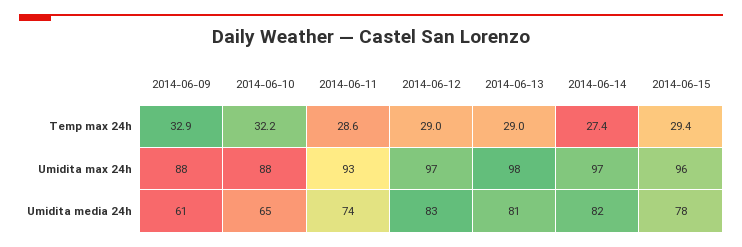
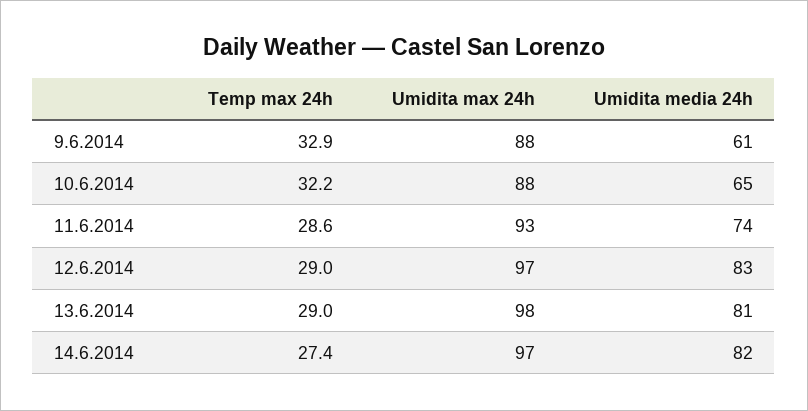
  {
    "2014-06-09": {
      "Temp max 24h": 32.9,
      "Umidita max 24h": 88,
      "Umidita media 24h": 61
    },
    "2014-06-10": {
      "Temp max 24h": 32.2,
      "Umidita max 24h": 88,
      "Umidita media 24h": 65
    },
    "2014-06-11": {
      "Temp max 24h": 28.6,
      "Umidita max 24h": 93,
      "Umidita media 24h": 74
    },
    "2014-06-12": {
      "Temp max 24h": 29,
      "Umidita max 24h": 97,
      "Umidita media 24h": 83
    },
    "2014-06-13": {
      "Temp max 24h": 29,
      "Umidita max 24h": 98,
      "Umidita media 24h": 81
    },
    "2014-06-14": {
      "Temp max 24h": 27.4,
      "Umidita max 24h": 97,
      "Umidita media 24h": 82
-   },
+   }
-   "2014-06-15": {
-     "Temp max 24h": 29.4,
-     "Umidita max 24h": 96,
-     "Umidita media 24h": 78
-   }
  }

